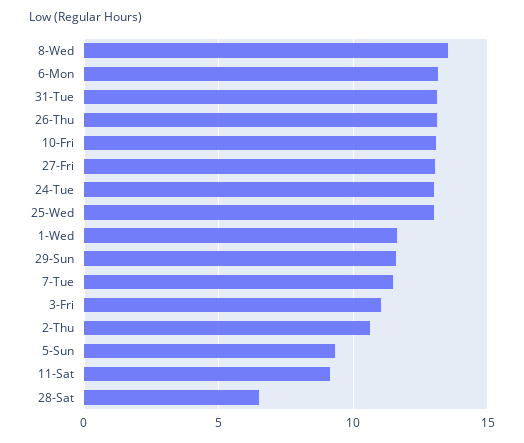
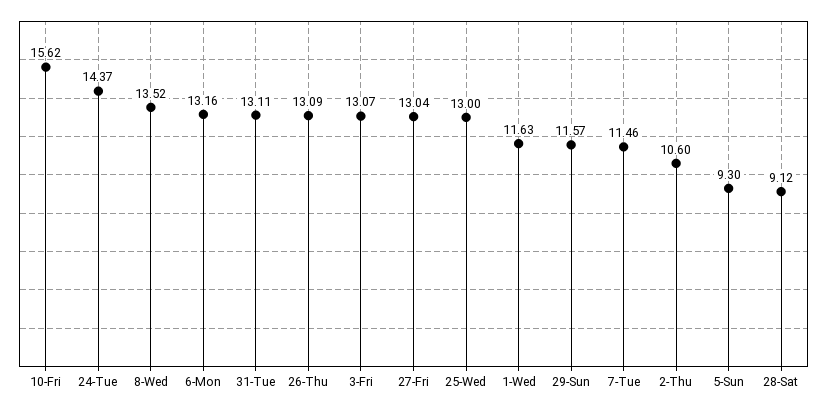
  {
    "8-Wed": 13.52,
    "6-Mon": 13.16,
    "31-Tue": 13.11,
    "26-Thu": 13.09,
-   "10-Fri": 13,
+   "10-Fri": 15.62,
    "27-Fri": 13.04,
-   "24-Tue": 13,
+   "24-Tue": 14.37,
    "25-Wed": 13,
    "1-Wed": 11.63,
    "29-Sun": 11.57,
    "7-Tue": 11.46,
-   "3-Fri": 11,
+   "3-Fri": 13.07,
    "2-Thu": 10.6,
    "5-Sun": 9.3,
-   "11-Sat": 9,
-   "28-Sat": 6.5
+   "28-Sat": 9.12
  }

